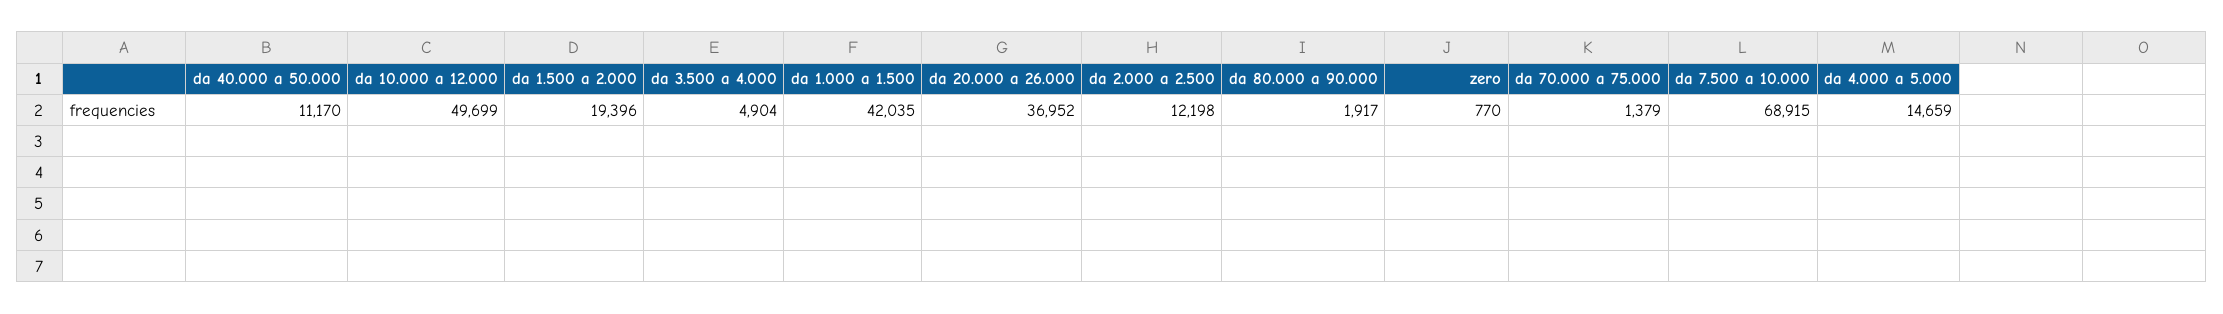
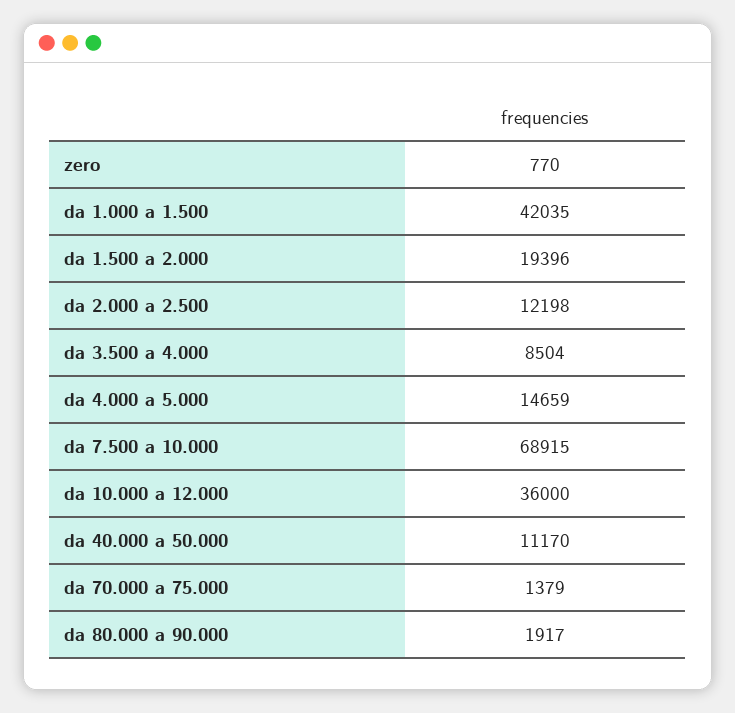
  {
    "da 40.000 a 50.000": 11170,
-   "da 10.000 a 12.000": 49699,
+   "da 10.000 a 12.000": 36000,
    "da 1.500 a 2.000": 19396,
-   "da 3.500 a 4.000": 4904,
+   "da 3.500 a 4.000": 8504,
    "da 1.000 a 1.500": 42035,
-   "da 20.000 a 26.000": 36952,
    "da 2.000 a 2.500": 12198,
    "da 80.000 a 90.000": 1917,
    "zero": 770,
    "da 70.000 a 75.000": 1379,
    "da 7.500 a 10.000": 68915,
    "da 4.000 a 5.000": 14659
  }

